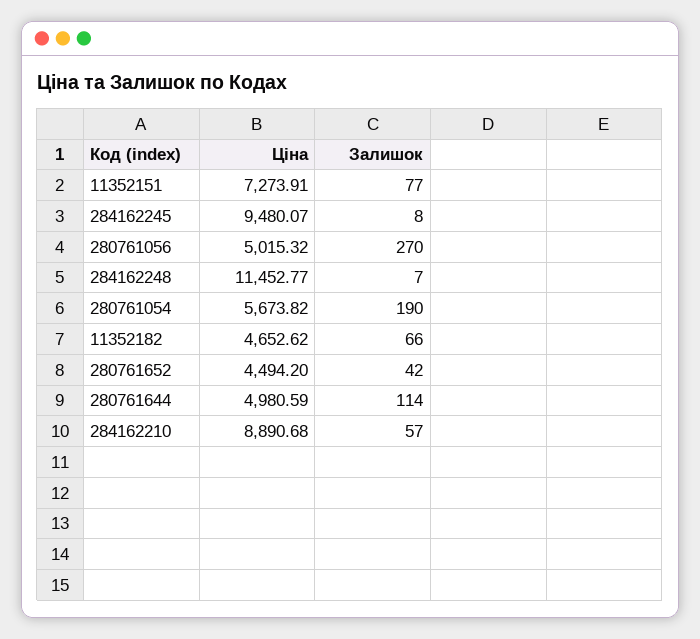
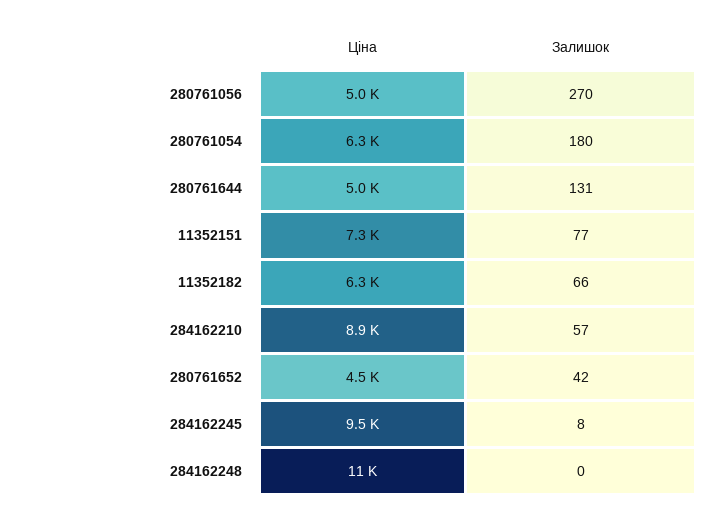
  {
    "Ціна": {
      "11352151": 7273.91,
      "284162245": 9480.07,
      "280761056": 5015.32,
      "284162248": 11452.77,
-     "280761054": 5673.82,
+     "280761054": 6300,
-     "11352182": 4652.62,
+     "11352182": 6300,
      "280761652": 4494.2,
      "280761644": 4980.59,
      "284162210": 8890.68
    },
    "Залишок": {
      "11352151": 77,
      "284162245": 8,
      "280761056": 270,
-     "284162248": 7,
+     "284162248": 0,
-     "280761054": 190,
+     "280761054": 180,
      "11352182": 66,
      "280761652": 42,
-     "280761644": 114,
+     "280761644": 131,
      "284162210": 57
    }
  }

